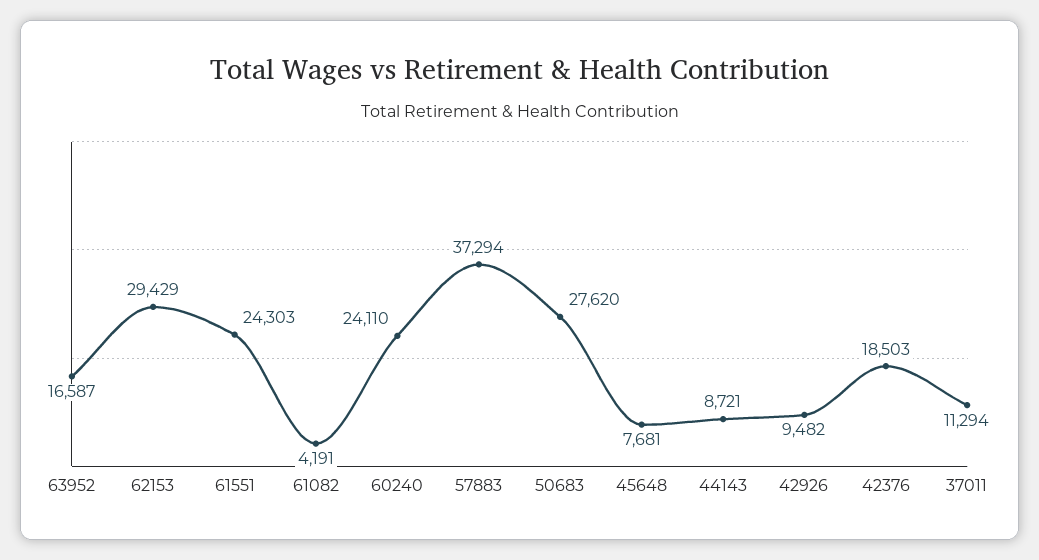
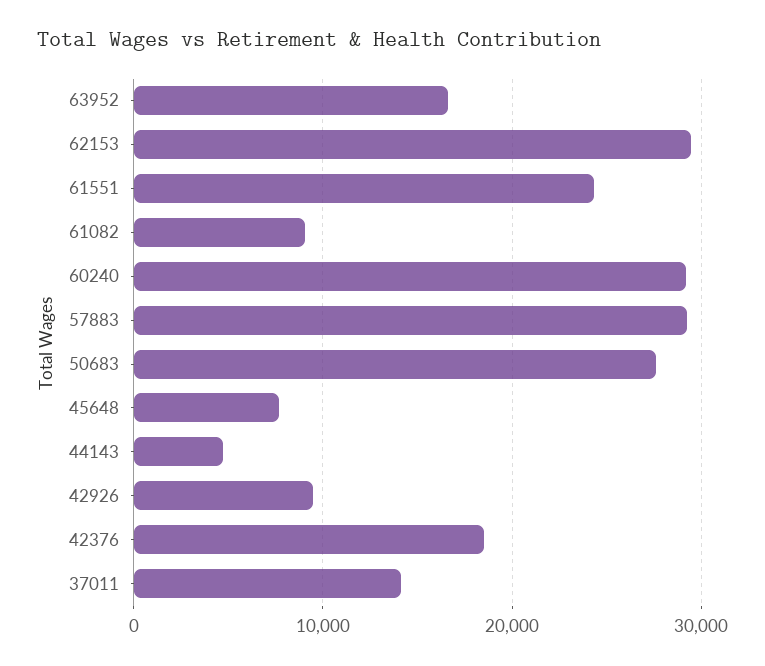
  {
    "63952": 16587,
    "62153": 29429,
    "61551": 24303,
-   "61082": 4191,
+   "61082": 9000,
-   "60240": 24110,
+   "60240": 29000,
-   "57883": 37294,
+   "57883": 29000,
    "50683": 27620,
    "45648": 7681,
-   "44143": 8721,
+   "44143": 5000,
    "42926": 9482,
    "42376": 18503,
-   "37011": 11294
+   "37011": 14000
  }

